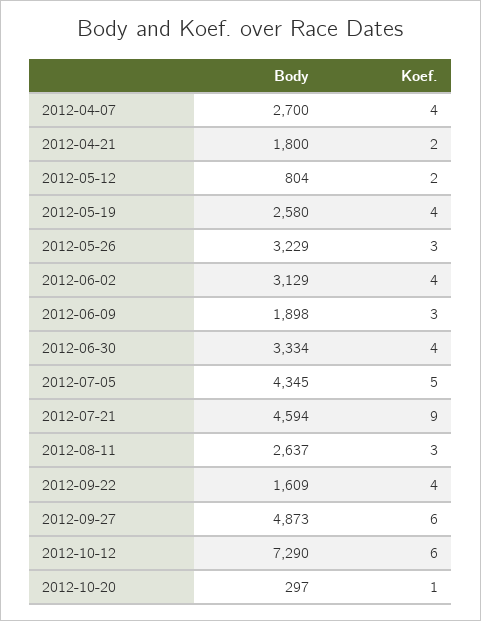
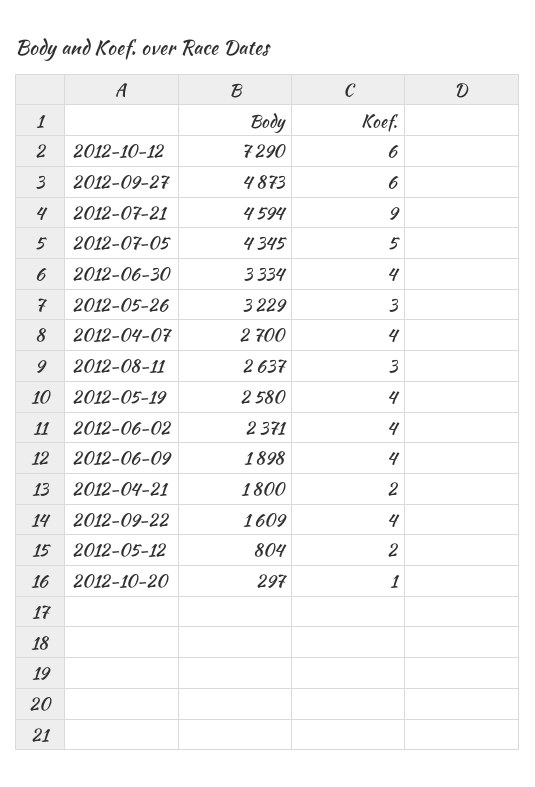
  {
    "Body": {
      "2012-04-07": 2700,
      "2012-04-21": 1800,
      "2012-05-12": 804,
      "2012-05-19": 2580,
      "2012-05-26": 3229,
-     "2012-06-02": 3129,
+     "2012-06-02": 2371,
      "2012-06-09": 1898,
      "2012-06-30": 3334,
      "2012-07-05": 4345,
      "2012-07-21": 4594,
      "2012-08-11": 2637,
      "2012-09-22": 1609,
      "2012-09-27": 4873,
      "2012-10-12": 7290,
      "2012-10-20": 297
    },
    "Koef.": {
      "2012-04-07": 4,
      "2012-04-21": 2,
      "2012-05-12": 2,
      "2012-05-19": 4,
      "2012-05-26": 3,
      "2012-06-02": 4,
-     "2012-06-09": 3,
+     "2012-06-09": 4,
      "2012-06-30": 4,
      "2012-07-05": 5,
      "2012-07-21": 9,
      "2012-08-11": 3,
      "2012-09-22": 4,
      "2012-09-27": 6,
      "2012-10-12": 6,
      "2012-10-20": 1
    }
  }

